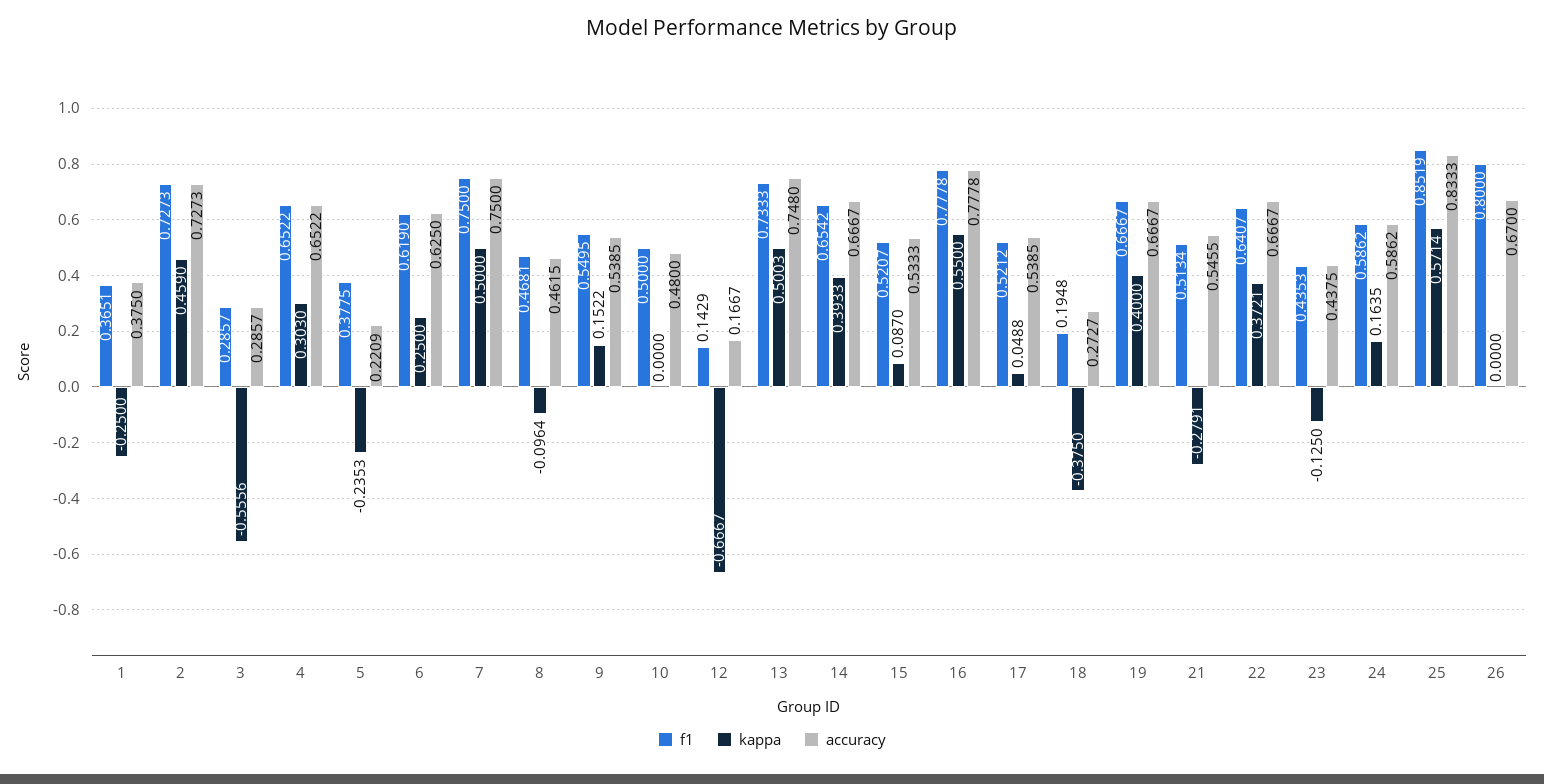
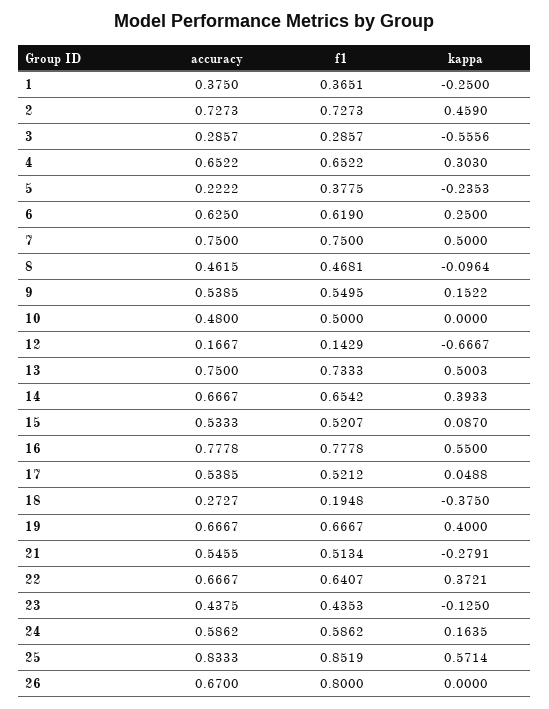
  {
    "f1": {
      "1": 0.3651,
      "2": 0.7273,
      "3": 0.2857,
      "4": 0.6522,
      "5": 0.3775,
      "6": 0.619,
      "7": 0.75,
      "8": 0.4681,
      "9": 0.5495,
      "10": 0.5,
      "12": 0.1429,
      "13": 0.7333,
      "14": 0.6542,
      "15": 0.5207,
      "16": 0.7778,
      "17": 0.5212,
      "18": 0.1948,
      "19": 0.6667,
      "21": 0.5134,
      "22": 0.6407,
      "23": 0.4353,
      "24": 0.5862,
      "25": 0.8519,
      "26": 0.8
    },
    "kappa": {
      "1": -0.25,
      "2": 0.459,
      "3": -0.5556,
      "4": 0.303,
      "5": -0.2353,
      "6": 0.25,
      "7": 0.5,
      "8": -0.0964,
      "9": 0.1522,
      "10": 0,
      "12": -0.6667,
      "13": 0.5003,
      "14": 0.3933,
      "15": 0.087,
      "16": 0.55,
      "17": 0.0488,
      "18": -0.375,
      "19": 0.4,
      "21": -0.2791,
      "22": 0.3721,
      "23": -0.125,
      "24": 0.1635,
      "25": 0.5714,
      "26": 0
    },
    "accuracy": {
      "1": 0.375,
      "2": 0.7273,
      "3": 0.2857,
      "4": 0.6522,
-     "5": 0.2209,
+     "5": 0.2222,
      "6": 0.625,
      "7": 0.75,
      "8": 0.4615,
      "9": 0.5385,
      "10": 0.48,
      "12": 0.1667,
-     "13": 0.748,
+     "13": 0.75,
      "14": 0.6667,
      "15": 0.5333,
      "16": 0.7778,
      "17": 0.5385,
      "18": 0.2727,
      "19": 0.6667,
      "21": 0.5455,
      "22": 0.6667,
      "23": 0.4375,
      "24": 0.5862,
      "25": 0.8333,
      "26": 0.67
    }
  }

